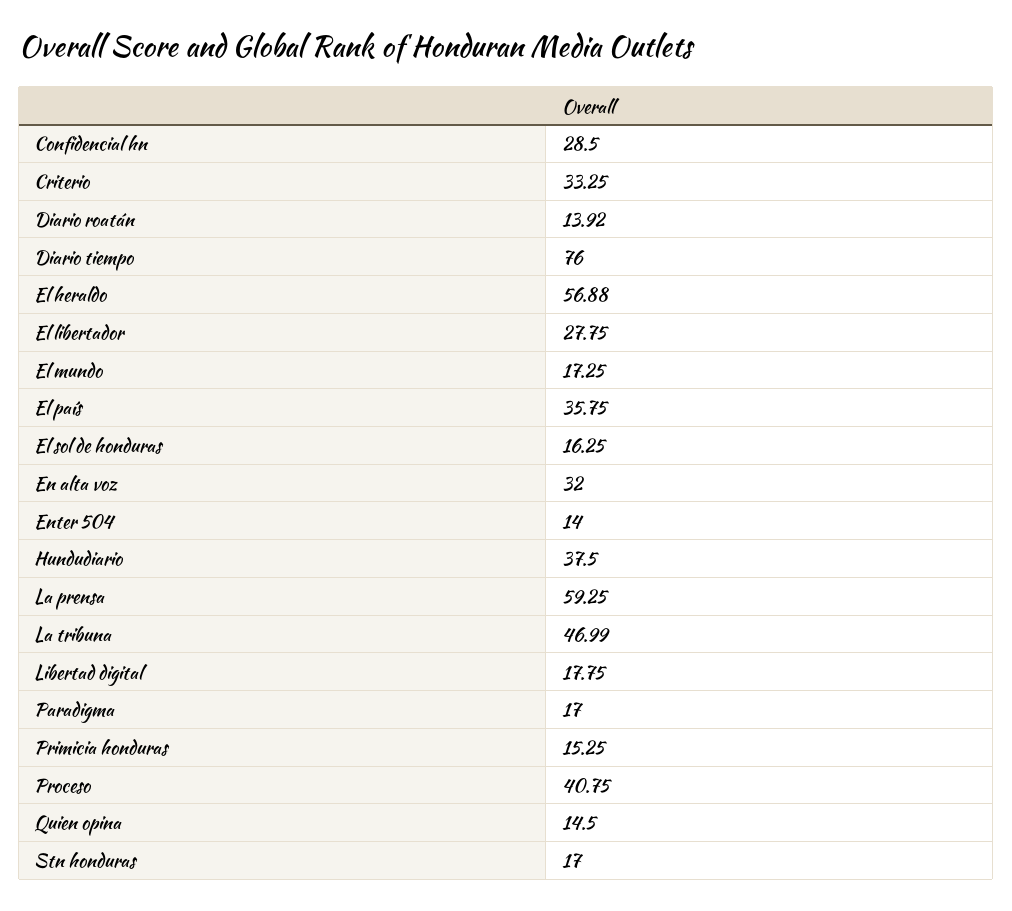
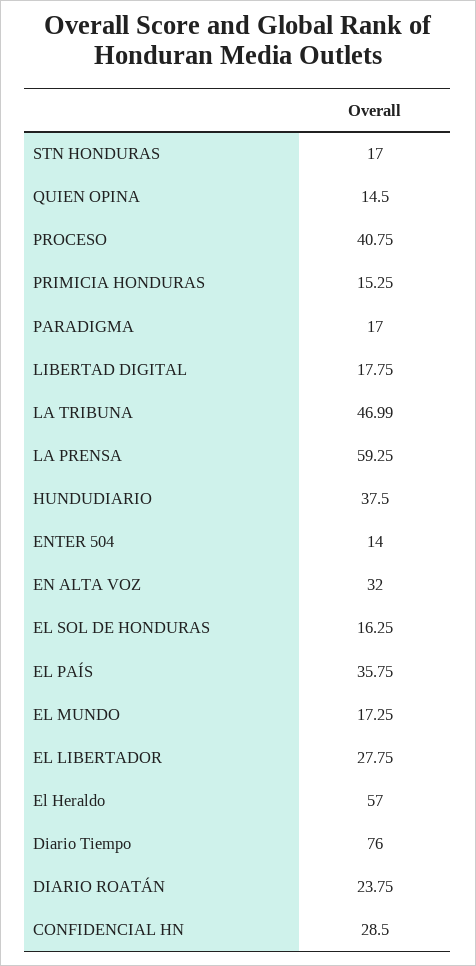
  {
    "Confidencial hn": 28.5,
-   "Criterio": 33.25,
-   "Diario roatán": 13.92,
+   "Diario roatán": 23.75,
    "Diario tiempo": 76,
-   "El heraldo": 56.88,
+   "El heraldo": 57,
    "El libertador": 27.75,
    "El mundo": 17.25,
    "El país": 35.75,
    "El sol de honduras": 16.25,
    "En alta voz": 32,
    "Enter 504": 14,
    "Hundudiario": 37.5,
    "La prensa": 59.25,
    "La tribuna": 46.99,
    "Libertad digital": 17.75,
    "Paradigma": 17,
    "Primicia honduras": 15.25,
    "Proceso": 40.75,
    "Quien opina": 14.5,
    "Stn honduras": 17
  }

